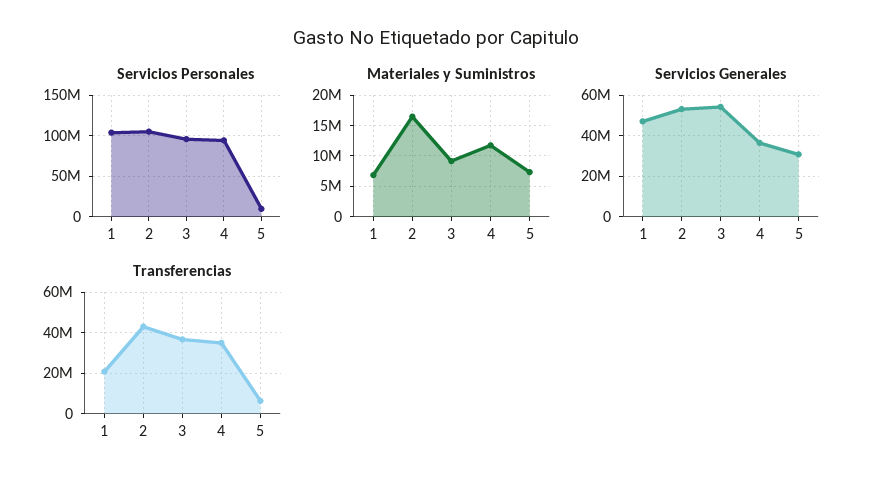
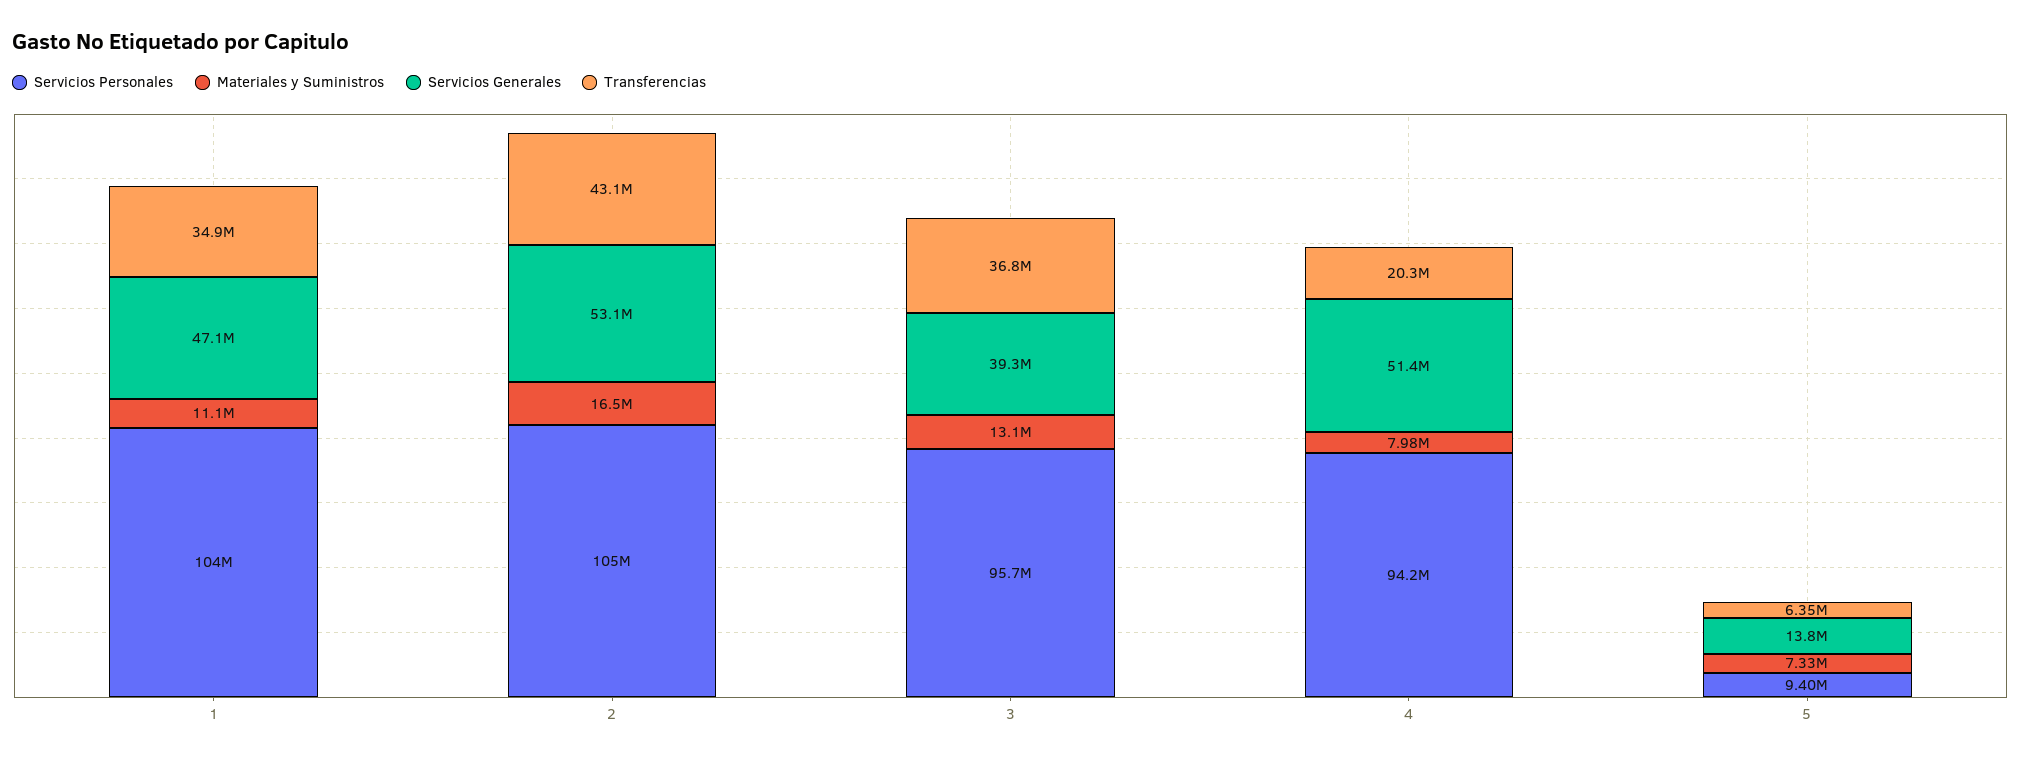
  {
    "Servicios Personales": {
      "1": 104000000,
      "2": 105000000,
      "3": 95700000,
      "4": 94200000,
      "5": 9400000
    },
    "Materiales y Suministros": {
-     "1": 7000000,
+     "1": 11100000,
      "2": 16500000,
-     "3": 9000000,
+     "3": 13100000,
-     "4": 12000000,
+     "4": 7980000,
      "5": 7330000
    },
    "Servicios Generales": {
      "1": 47100000,
      "2": 53100000,
-     "3": 55000000,
+     "3": 39300000,
-     "4": 35000000,
+     "4": 51400000,
-     "5": 30000000
+     "5": 13800000
    },
    "Transferencias": {
-     "1": 20000000,
+     "1": 34900000,
      "2": 43100000,
      "3": 36800000,
-     "4": 35000000,
+     "4": 20300000,
      "5": 6350000
    }
  }

